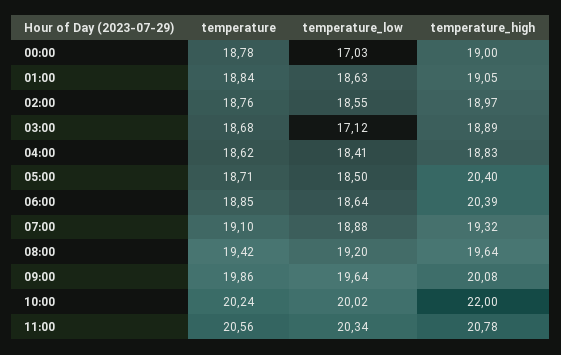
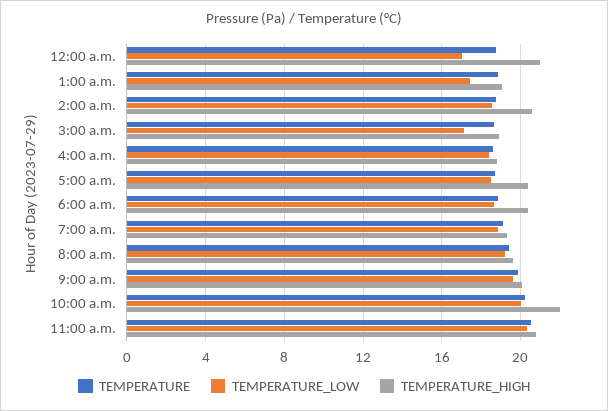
  {
    "temperature": {
      "00:00": 18.78,
      "01:00": 18.84,
      "02:00": 18.76,
      "03:00": 18.68,
      "04:00": 18.62,
      "05:00": 18.71,
      "06:00": 18.85,
      "07:00": 19.1,
      "08:00": 19.42,
      "09:00": 19.86,
      "10:00": 20.24,
      "11:00": 20.56
    },
    "temperature_low": {
      "00:00": 17.03,
-     "01:00": 18.63,
+     "01:00": 17.5,
      "02:00": 18.55,
      "03:00": 17.12,
      "04:00": 18.41,
      "05:00": 18.5,
      "06:00": 18.64,
      "07:00": 18.88,
      "08:00": 19.2,
      "09:00": 19.64,
      "10:00": 20.02,
      "11:00": 20.34
    },
    "temperature_high": {
-     "00:00": 19,
+     "00:00": 21,
      "01:00": 19.05,
-     "02:00": 18.97,
+     "02:00": 20.5,
      "03:00": 18.89,
      "04:00": 18.83,
      "05:00": 20.4,
      "06:00": 20.39,
      "07:00": 19.32,
      "08:00": 19.64,
      "09:00": 20.08,
      "10:00": 22,
      "11:00": 20.78
    }
  }

